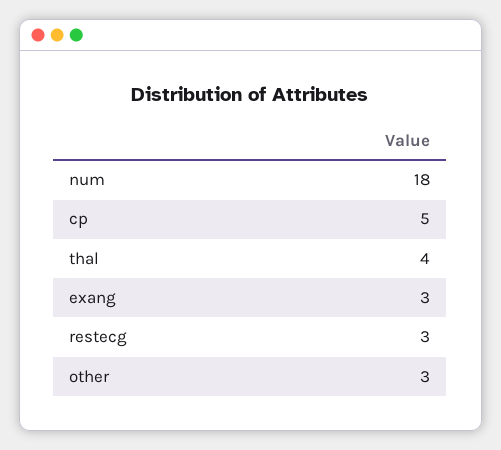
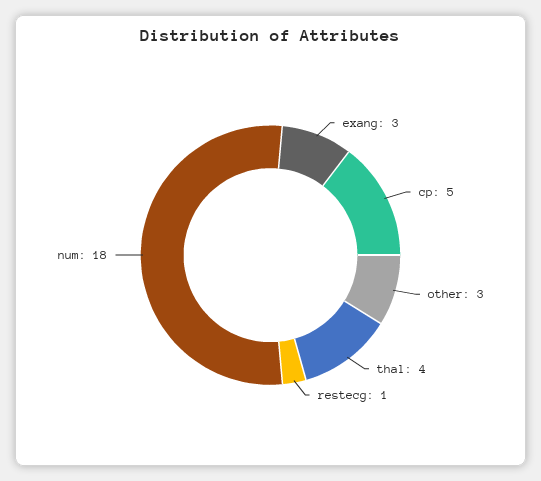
  {
    "num": 18,
    "cp": 5,
    "thal": 4,
    "exang": 3,
-   "restecg": 3,
+   "restecg": 1,
    "other": 3
  }

